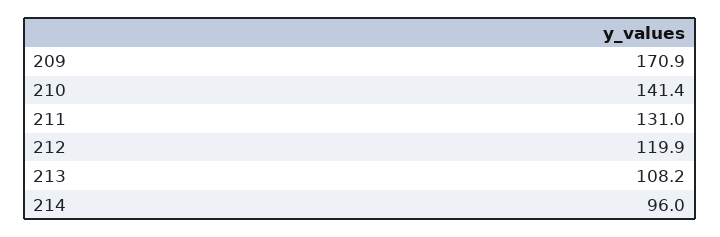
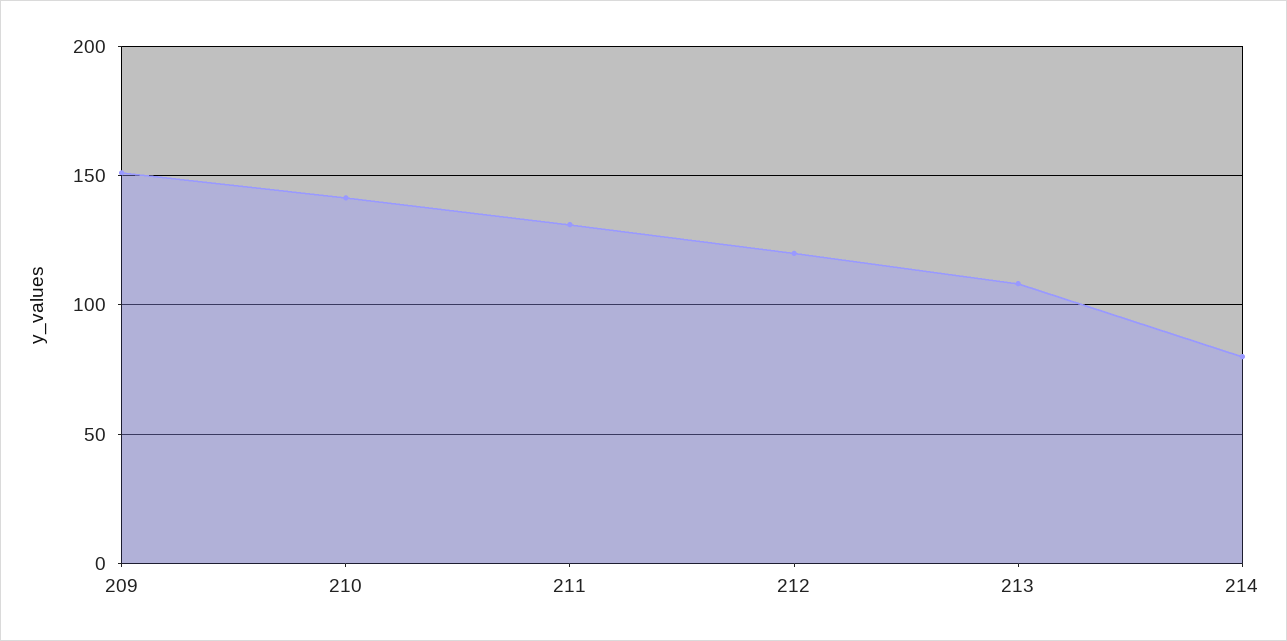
  {
-   "209": 170.9,
+   "209": 150,
    "210": 141.4,
    "211": 131,
    "212": 119.9,
    "213": 108.2,
-   "214": 96
+   "214": 80
  }

